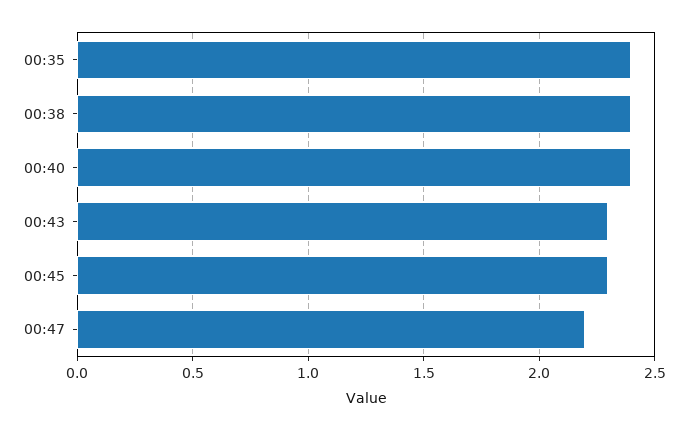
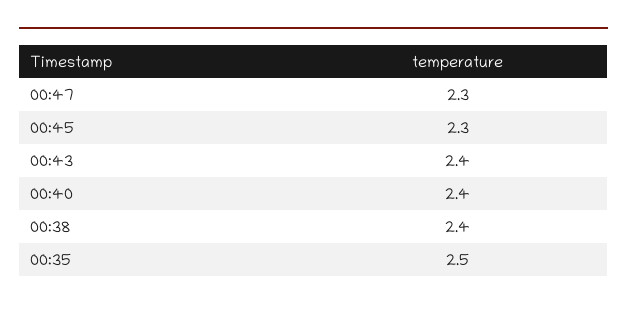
  {
-   "00:35": 2.4,
+   "00:35": 2.5,
    "00:38": 2.4,
    "00:40": 2.4,
-   "00:43": 2.3,
+   "00:43": 2.4,
    "00:45": 2.3,
-   "00:47": 2.2
+   "00:47": 2.3
  }

